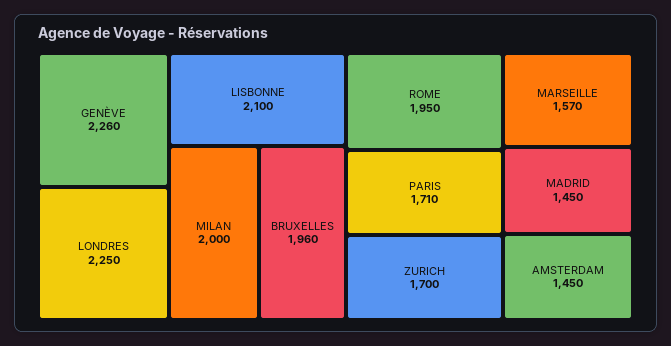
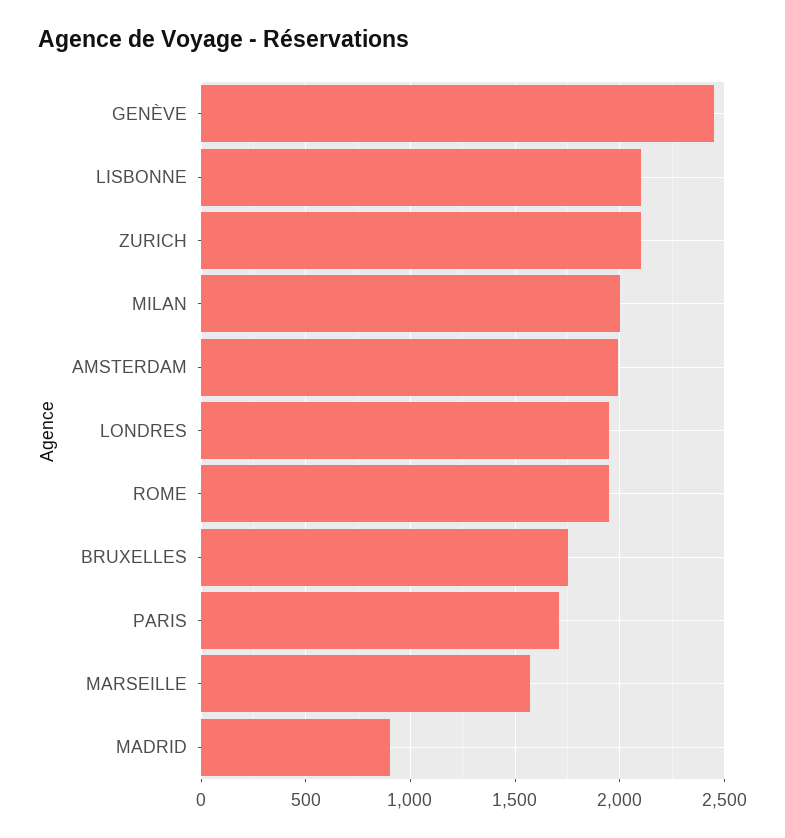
  {
-   "GENÈVE": 2260,
+   "GENÈVE": 2450,
-   "LONDRES": 2250,
+   "LONDRES": 1950,
    "LISBONNE": 2100,
    "MILAN": 2000,
-   "BRUXELLES": 1960,
+   "BRUXELLES": 1750,
    "ROME": 1950,
    "PARIS": 1710,
-   "ZURICH": 1700,
+   "ZURICH": 2100,
    "MARSEILLE": 1570,
-   "MADRID": 1450,
+   "MADRID": 900,
-   "AMSTERDAM": 1450
+   "AMSTERDAM": 2000
  }

